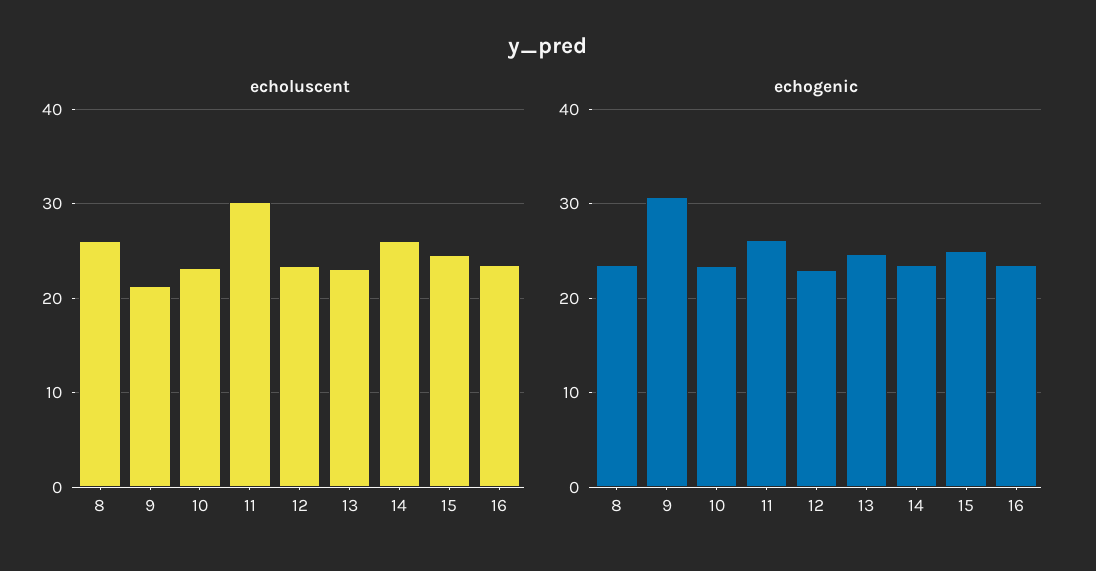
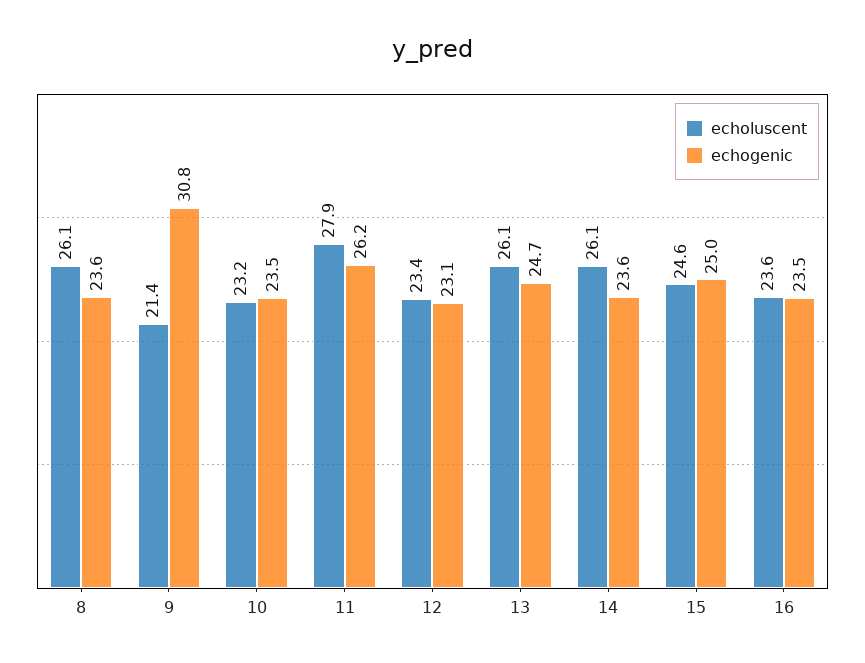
  {
    "echoluscent": {
      "8": 26.1,
      "9": 21.4,
      "10": 23.2,
-     "11": 30,
+     "11": 27.9,
      "12": 23.4,
-     "13": 23,
+     "13": 26.1,
      "14": 26.1,
      "15": 24.6,
      "16": 23.6
    },
    "echogenic": {
      "8": 23.6,
      "9": 30.8,
      "10": 23.5,
      "11": 26.2,
      "12": 23.1,
      "13": 24.7,
      "14": 23.6,
      "15": 25,
      "16": 23.5
    }
  }

